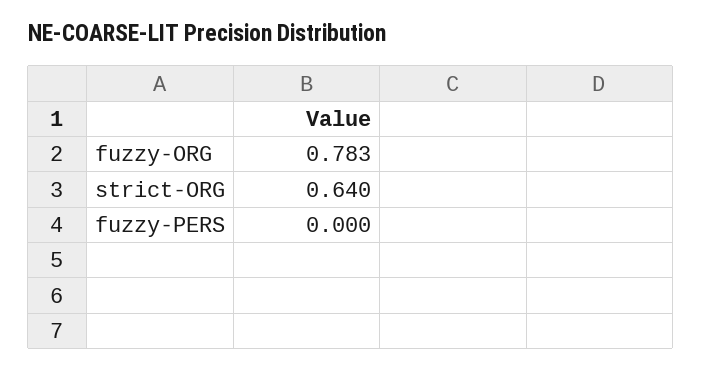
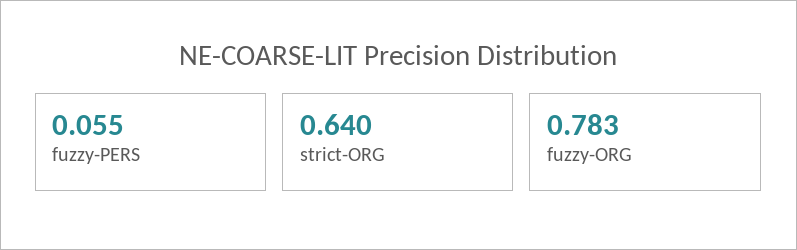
  {
    "fuzzy-ORG": 0.783,
    "strict-ORG": 0.64,
-   "fuzzy-PERS": 0
+   "fuzzy-PERS": 0.055
  }

